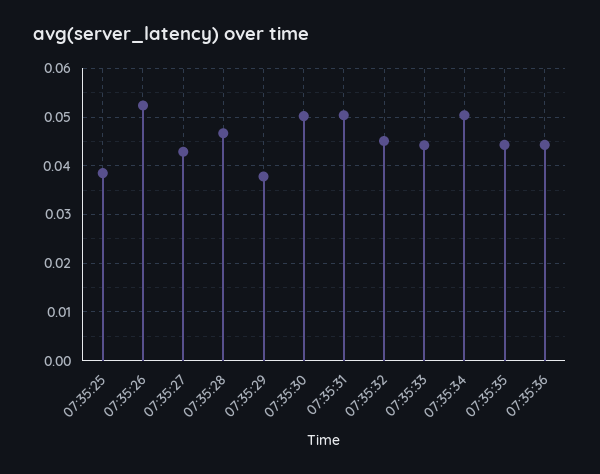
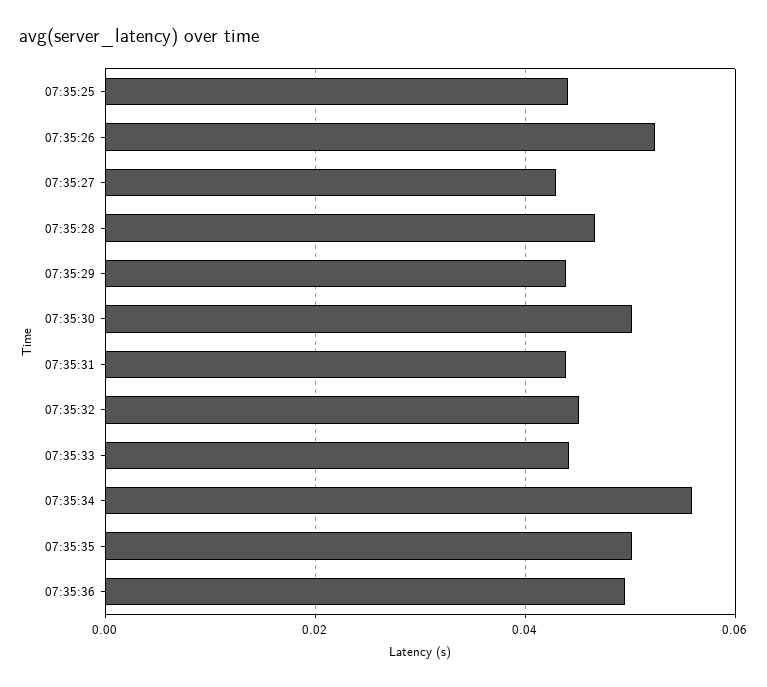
  {
-   "07:35:25": 0.038,
+   "07:35:25": 0.044,
    "07:35:26": 0.052,
    "07:35:27": 0.042,
    "07:35:28": 0.046,
-   "07:35:29": 0.038,
+   "07:35:29": 0.044,
    "07:35:30": 0.05,
-   "07:35:31": 0.05,
+   "07:35:31": 0.044,
    "07:35:32": 0.046,
    "07:35:33": 0.044,
-   "07:35:34": 0.05,
+   "07:35:34": 0.056,
-   "07:35:35": 0.044,
+   "07:35:35": 0.05,
-   "07:35:36": 0.044
+   "07:35:36": 0.05
  }

